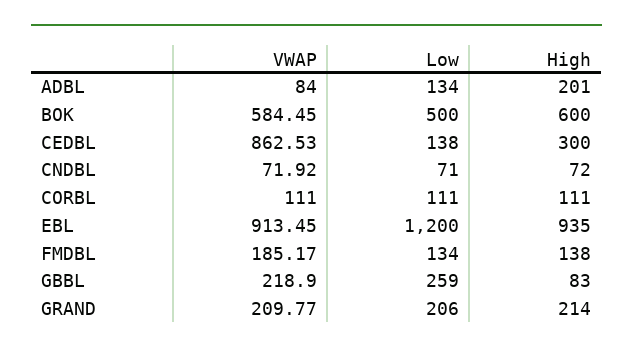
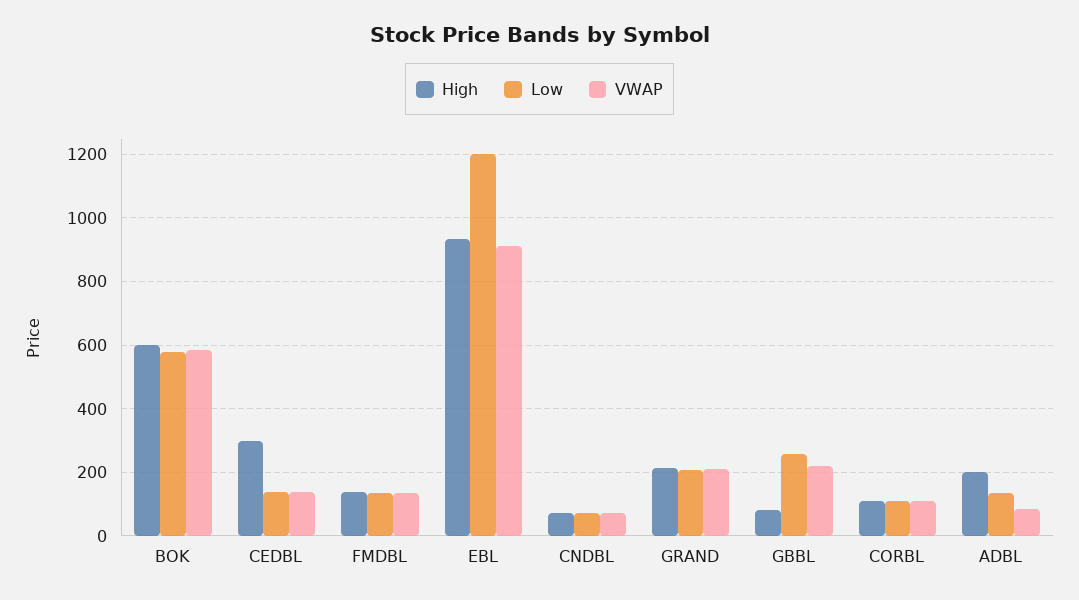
  {
    "VWAP": {
      "ADBL": 84,
      "BOK": 584.45,
-     "CEDBL": 862.53,
+     "CEDBL": 140,
      "CNDBL": 71.92,
      "CORBL": 111,
      "EBL": 913.45,
-     "FMDBL": 185.17,
+     "FMDBL": 140,
      "GBBL": 218.9,
      "GRAND": 209.77
    },
    "Low": {
      "ADBL": 134,
-     "BOK": 500,
+     "BOK": 580,
      "CEDBL": 138,
      "CNDBL": 71,
      "CORBL": 111,
      "EBL": 1200,
      "FMDBL": 134,
      "GBBL": 259,
      "GRAND": 206
    },
    "High": {
      "ADBL": 201,
      "BOK": 600,
      "CEDBL": 300,
      "CNDBL": 72,
      "CORBL": 111,
      "EBL": 935,
      "FMDBL": 138,
      "GBBL": 83,
      "GRAND": 214
    }
  }

